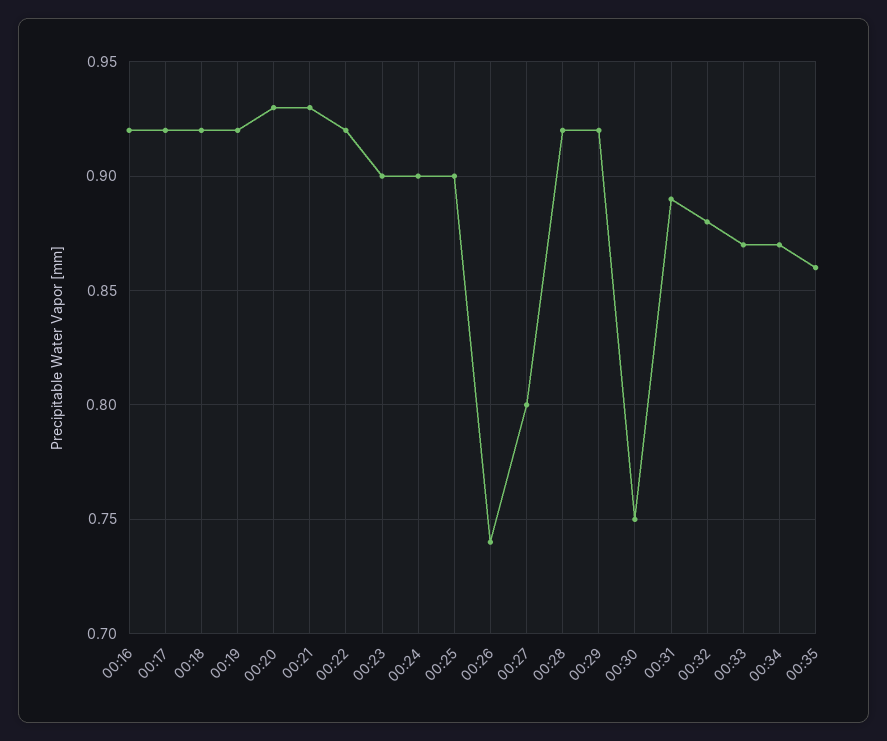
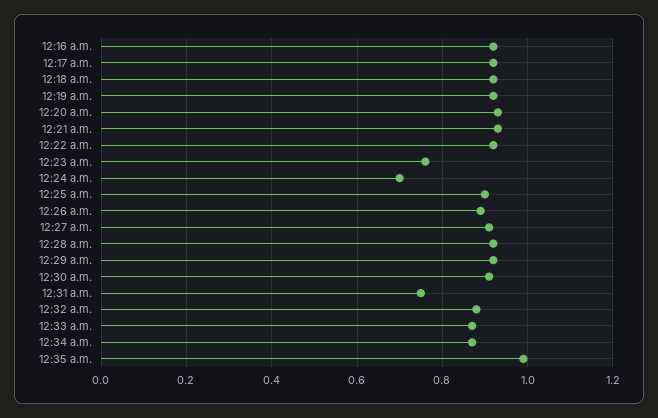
  {
    "00:16": 0.92,
    "00:17": 0.92,
    "00:18": 0.92,
    "00:19": 0.92,
    "00:20": 0.93,
    "00:21": 0.93,
    "00:22": 0.92,
-   "00:23": 0.9,
+   "00:23": 0.75,
-   "00:24": 0.9,
+   "00:24": 0.7,
    "00:25": 0.9,
-   "00:26": 0.74,
+   "00:26": 0.9,
-   "00:27": 0.8,
+   "00:27": 0.9,
    "00:28": 0.92,
    "00:29": 0.92,
-   "00:30": 0.75,
+   "00:30": 0.9,
-   "00:31": 0.89,
+   "00:31": 0.75,
    "00:32": 0.88,
    "00:33": 0.87,
    "00:34": 0.87,
-   "00:35": 0.86
+   "00:35": 1
  }

